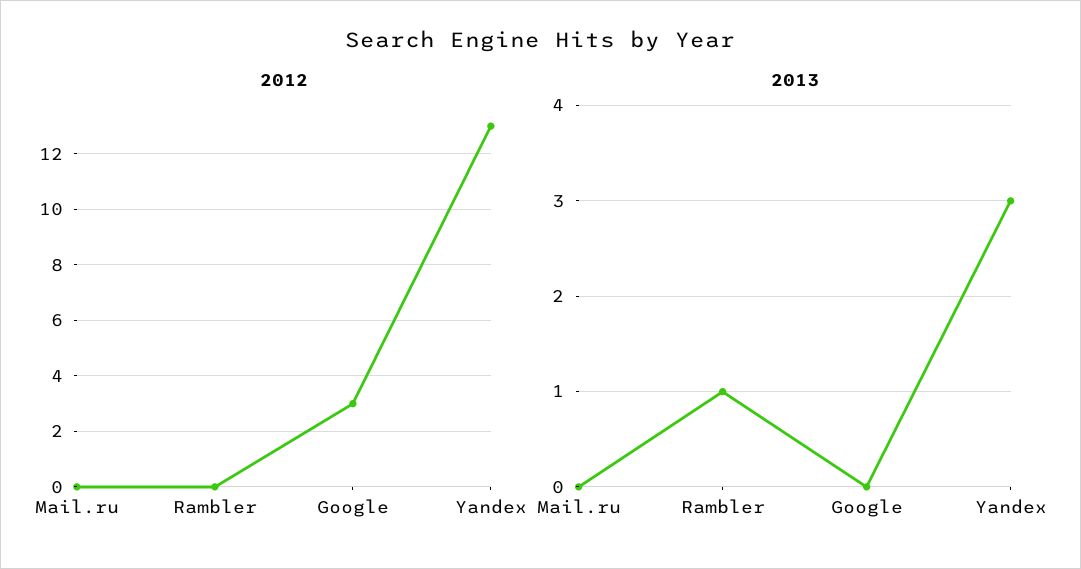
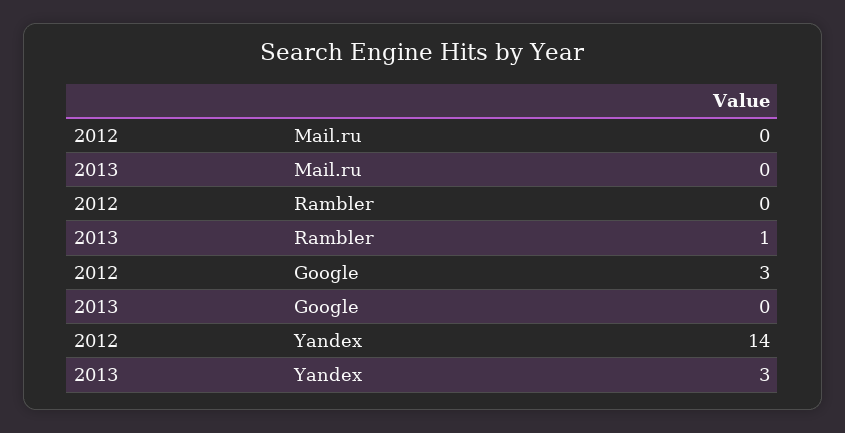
  {
    "2012": {
      "Mail.ru": 0,
      "Rambler": 0,
      "Google": 3,
-     "Yandex": 13
+     "Yandex": 14
    },
    "2013": {
      "Mail.ru": 0,
      "Rambler": 1,
      "Google": 0,
      "Yandex": 3
    }
  }

